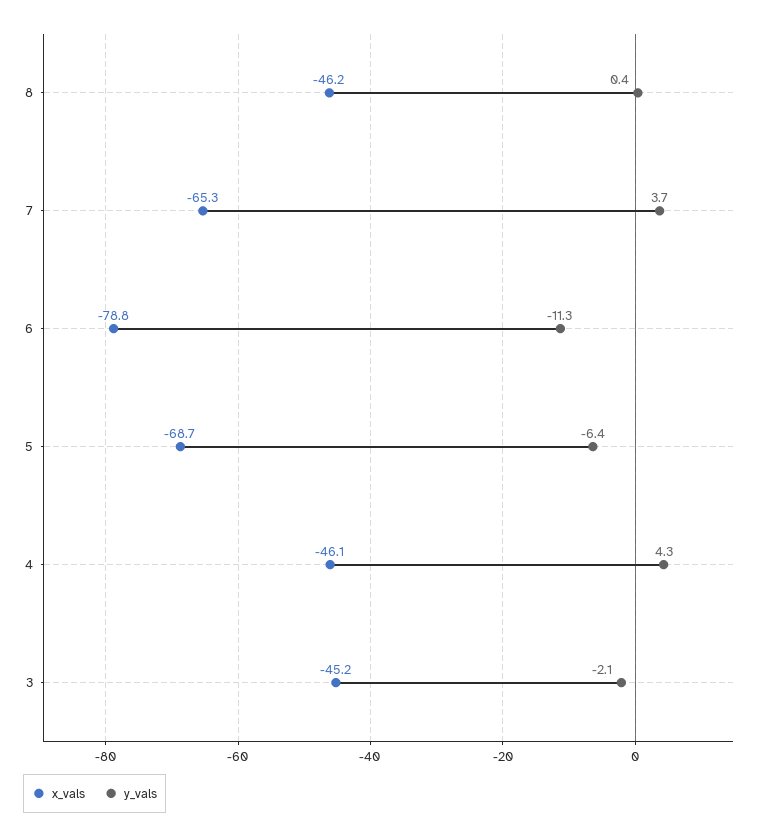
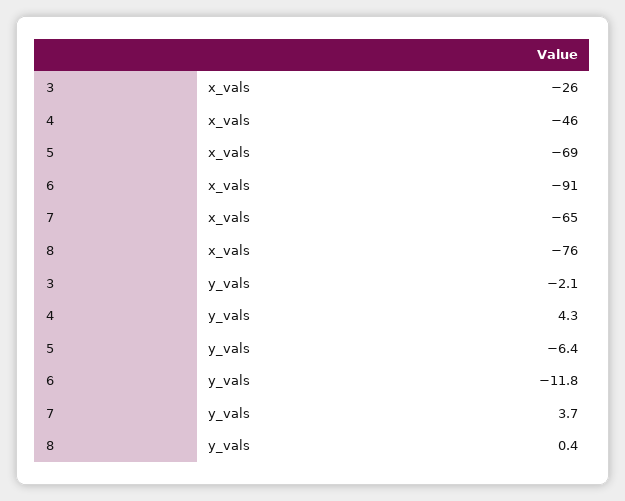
  {
    "x_vals": {
-     "8": -46.2,
+     "8": -76,
      "7": -65.3,
-     "6": -78.8,
+     "6": -91,
      "5": -68.7,
      "4": -46.1,
-     "3": -45.2
+     "3": -26
    },
    "y_vals": {
      "8": 0.4,
      "7": 3.7,
-     "6": -11.3,
+     "6": -11.8,
      "5": -6.4,
      "4": 4.3,
      "3": -2.1
    }
  }

